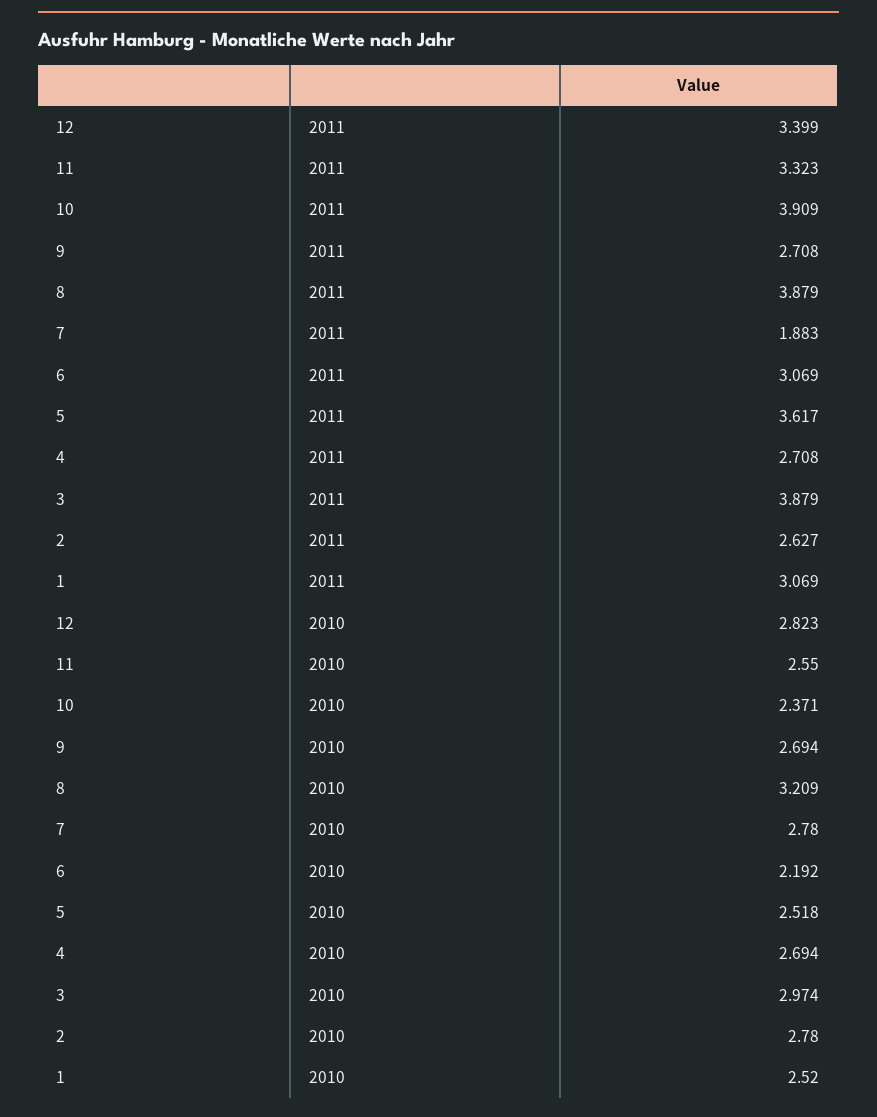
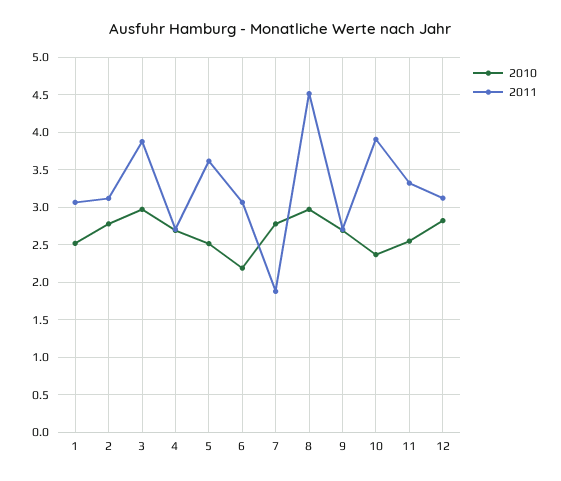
  {
    "2011": {
-     "12": 3.399,
+     "12": 3.1,
      "11": 3.323,
      "10": 3.909,
      "9": 2.708,
-     "8": 3.879,
+     "8": 4.5,
      "7": 1.883,
      "6": 3.069,
      "5": 3.617,
      "4": 2.708,
      "3": 3.879,
-     "2": 2.627,
+     "2": 3.1,
      "1": 3.069
    },
    "2010": {
      "12": 2.823,
      "11": 2.55,
      "10": 2.371,
      "9": 2.694,
-     "8": 3.209,
+     "8": 3,
      "7": 2.78,
      "6": 2.192,
      "5": 2.518,
      "4": 2.694,
      "3": 2.974,
      "2": 2.78,
      "1": 2.52
    }
  }

